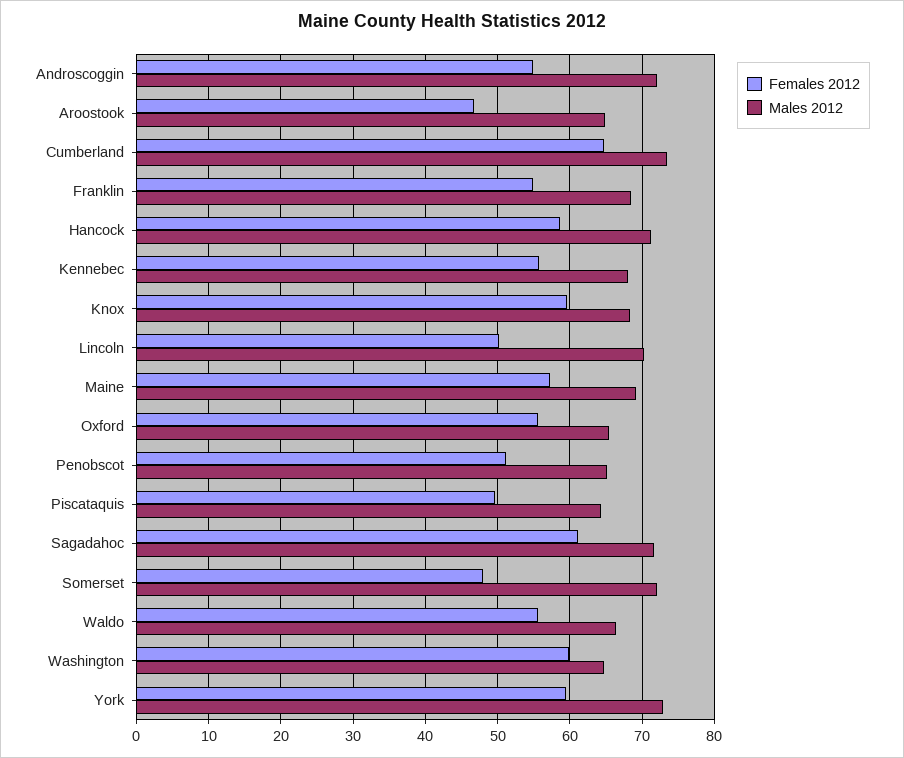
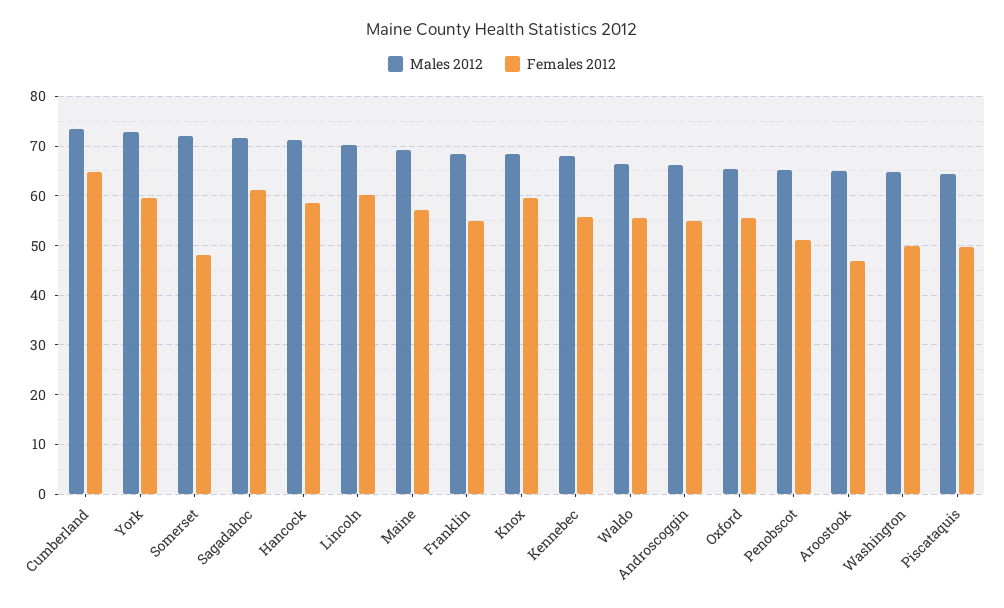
  {
    "Females 2012": {
      "Androscoggin": 55,
      "Aroostook": 47,
      "Cumberland": 65,
      "Franklin": 55,
      "Hancock": 59,
      "Kennebec": 56,
      "Knox": 60,
-     "Lincoln": 50,
+     "Lincoln": 60,
      "Maine": 57,
      "Oxford": 56,
      "Penobscot": 51,
      "Piscataquis": 50,
      "Sagadahoc": 61,
      "Somerset": 48,
      "Waldo": 56,
-     "Washington": 60,
+     "Washington": 50,
      "York": 60
    },
    "Males 2012": {
-     "Androscoggin": 72,
+     "Androscoggin": 66,
      "Aroostook": 65,
      "Cumberland": 73,
      "Franklin": 69,
      "Hancock": 71,
      "Kennebec": 68,
      "Knox": 68,
      "Lincoln": 70,
      "Maine": 69,
      "Oxford": 65,
      "Penobscot": 65,
      "Piscataquis": 64,
      "Sagadahoc": 72,
      "Somerset": 72,
      "Waldo": 66,
      "Washington": 65,
      "York": 73
    }
  }

